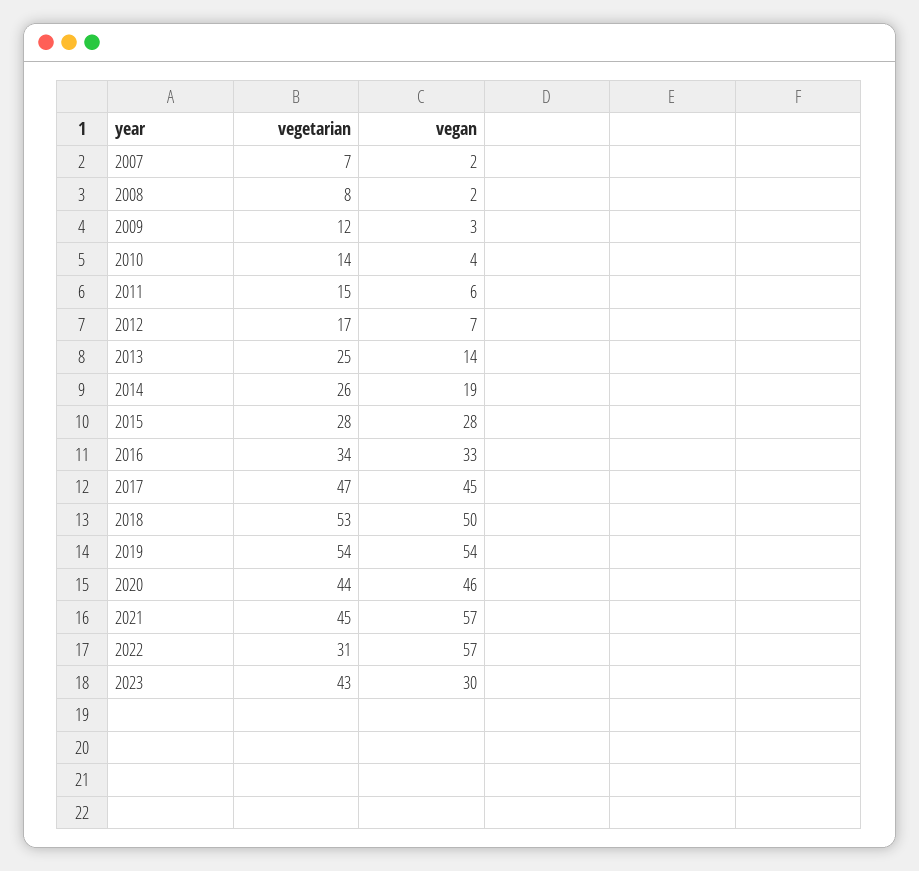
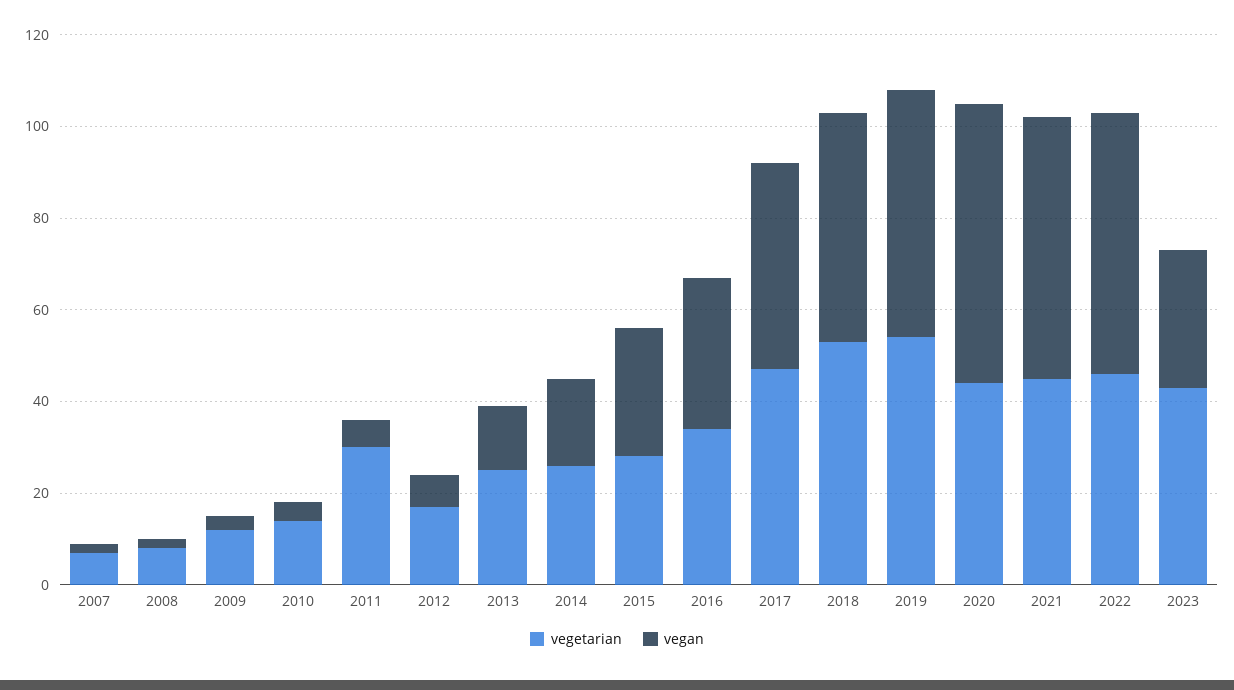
  {
    "vegetarian": {
      "2007": 7,
      "2008": 8,
      "2009": 12,
      "2010": 14,
-     "2011": 15,
+     "2011": 30,
      "2012": 17,
      "2013": 25,
      "2014": 26,
      "2015": 28,
      "2016": 34,
      "2017": 47,
      "2018": 53,
      "2019": 54,
      "2020": 44,
      "2021": 45,
-     "2022": 31,
+     "2022": 45,
      "2023": 43
    },
    "vegan": {
      "2007": 2,
      "2008": 2,
      "2009": 3,
      "2010": 4,
      "2011": 6,
      "2012": 7,
      "2013": 14,
      "2014": 19,
      "2015": 28,
      "2016": 33,
      "2017": 45,
      "2018": 50,
      "2019": 54,
-     "2020": 46,
+     "2020": 60,
      "2021": 57,
      "2022": 57,
      "2023": 30
    }
  }

